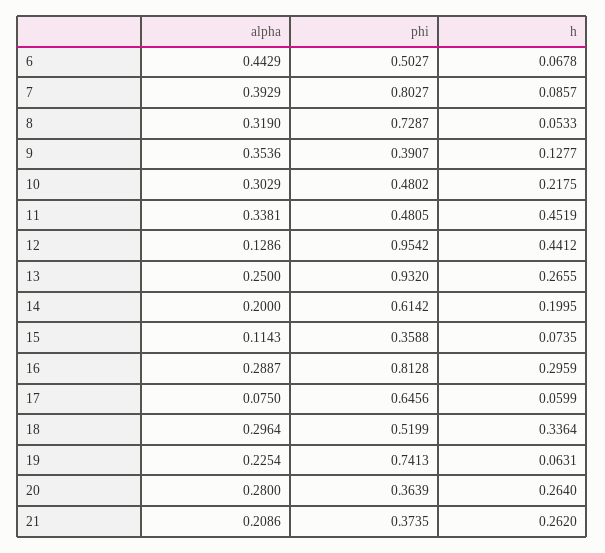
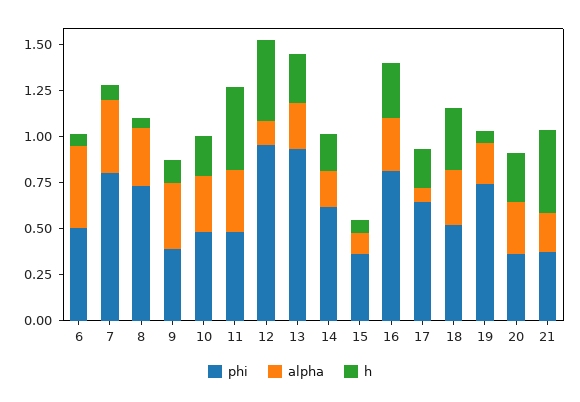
  {
    "alpha": {
      "6": 0.4429,
      "7": 0.3929,
      "8": 0.319,
      "9": 0.3536,
      "10": 0.3029,
      "11": 0.3381,
      "12": 0.1286,
      "13": 0.25,
      "14": 0.2,
      "15": 0.1143,
      "16": 0.2887,
      "17": 0.075,
      "18": 0.2964,
      "19": 0.2254,
      "20": 0.28,
      "21": 0.2086
    },
    "phi": {
      "6": 0.5027,
      "7": 0.8027,
      "8": 0.7287,
      "9": 0.3907,
      "10": 0.4802,
      "11": 0.4805,
      "12": 0.9542,
      "13": 0.932,
      "14": 0.6142,
      "15": 0.3588,
      "16": 0.8128,
      "17": 0.6456,
      "18": 0.5199,
      "19": 0.7413,
      "20": 0.3639,
      "21": 0.3735
    },
    "h": {
      "6": 0.0678,
      "7": 0.0857,
      "8": 0.0533,
      "9": 0.1277,
      "10": 0.2175,
      "11": 0.4519,
      "12": 0.4412,
      "13": 0.2655,
      "14": 0.1995,
      "15": 0.0735,
      "16": 0.2959,
-     "17": 0.0599,
+     "17": 0.2,
      "18": 0.3364,
      "19": 0.0631,
      "20": 0.264,
-     "21": 0.262
+     "21": 0.45
    }
  }

